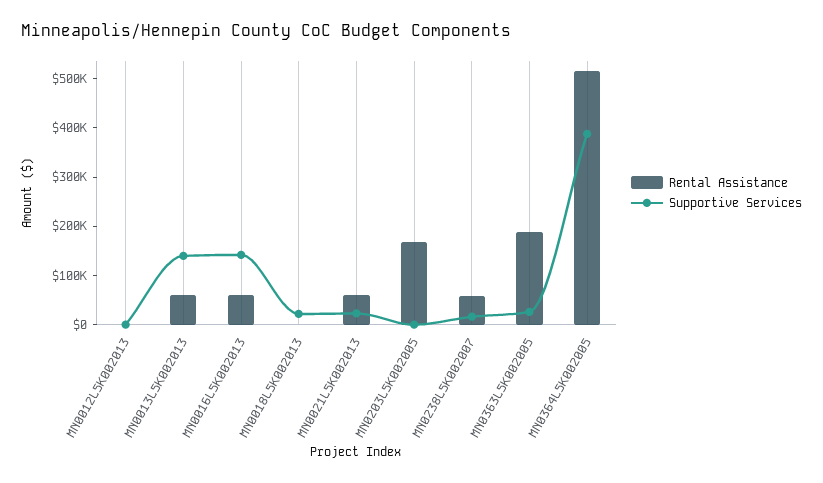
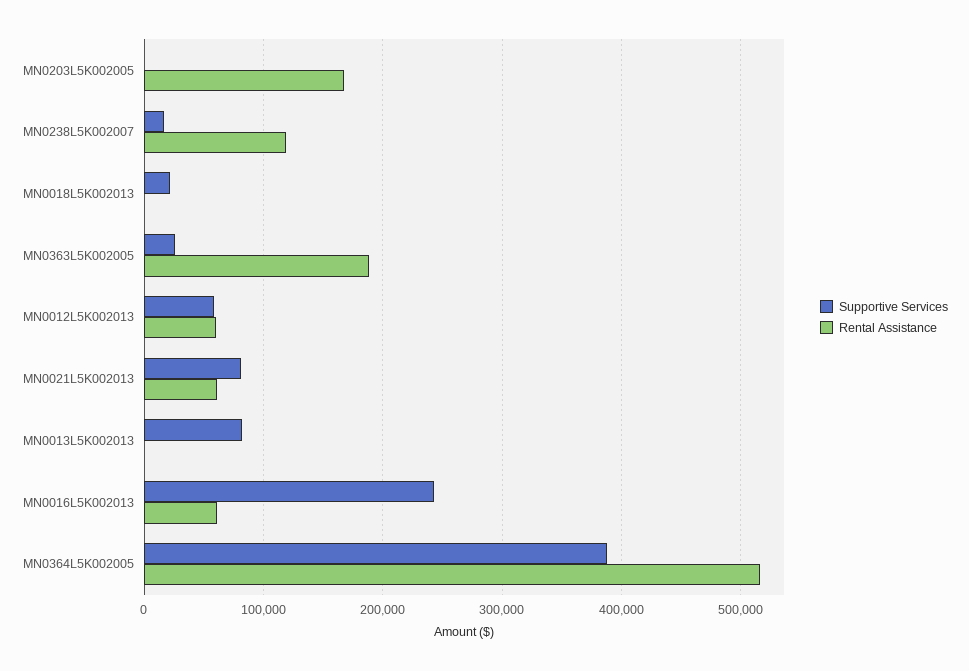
  {
    "Rental Assistance": {
-     "MN0012L5K002013": 0,
+     "MN0012L5K002013": 60000,
-     "MN0013L5K002013": 60000,
+     "MN0013L5K002013": 0,
      "MN0016L5K002013": 60000,
      "MN0018L5K002013": 0,
      "MN0021L5K002013": 60000,
      "MN0203L5K002005": 170000,
-     "MN0238L5K002007": 60000,
+     "MN0238L5K002007": 120000,
      "MN0363L5K002005": 190000,
      "MN0364L5K002005": 520000
    },
    "Supportive Services": {
-     "MN0012L5K002013": 0,
+     "MN0012L5K002013": 60000,
-     "MN0013L5K002013": 140000,
+     "MN0013L5K002013": 80000,
-     "MN0016L5K002013": 140000,
+     "MN0016L5K002013": 240000,
      "MN0018L5K002013": 20000,
-     "MN0021L5K002013": 20000,
+     "MN0021L5K002013": 80000,
      "MN0203L5K002005": 0,
      "MN0238L5K002007": 20000,
      "MN0363L5K002005": 30000,
      "MN0364L5K002005": 390000
    }
  }

